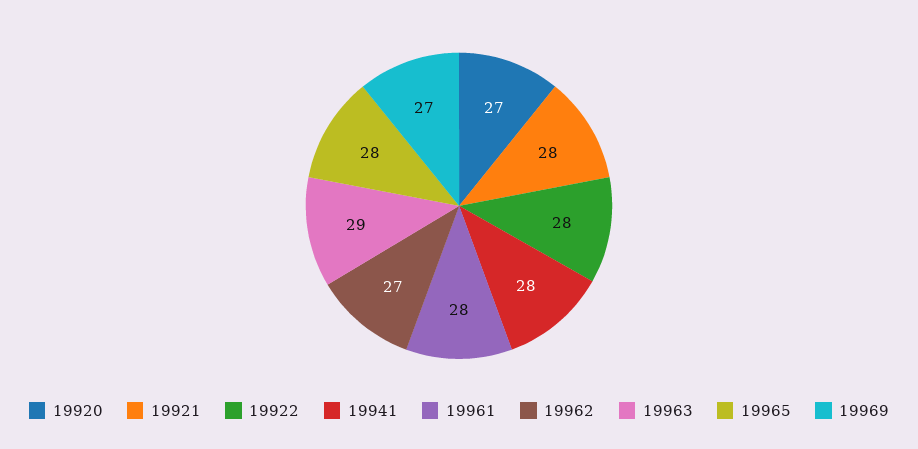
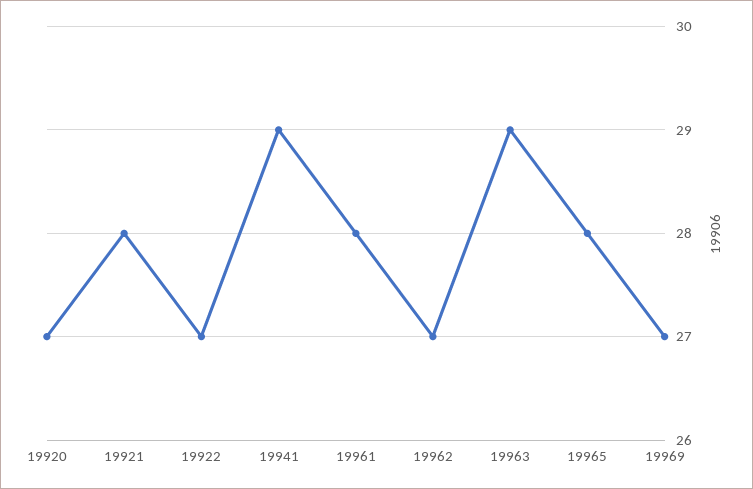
  {
    "19920": 27,
    "19921": 28,
-   "19922": 28,
+   "19922": 27,
-   "19941": 28,
+   "19941": 29,
    "19961": 28,
    "19962": 27,
    "19963": 29,
    "19965": 28,
    "19969": 27
  }

